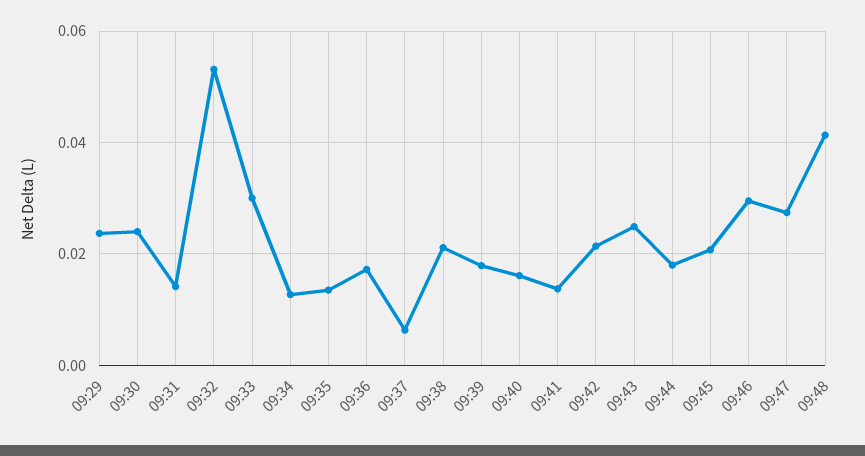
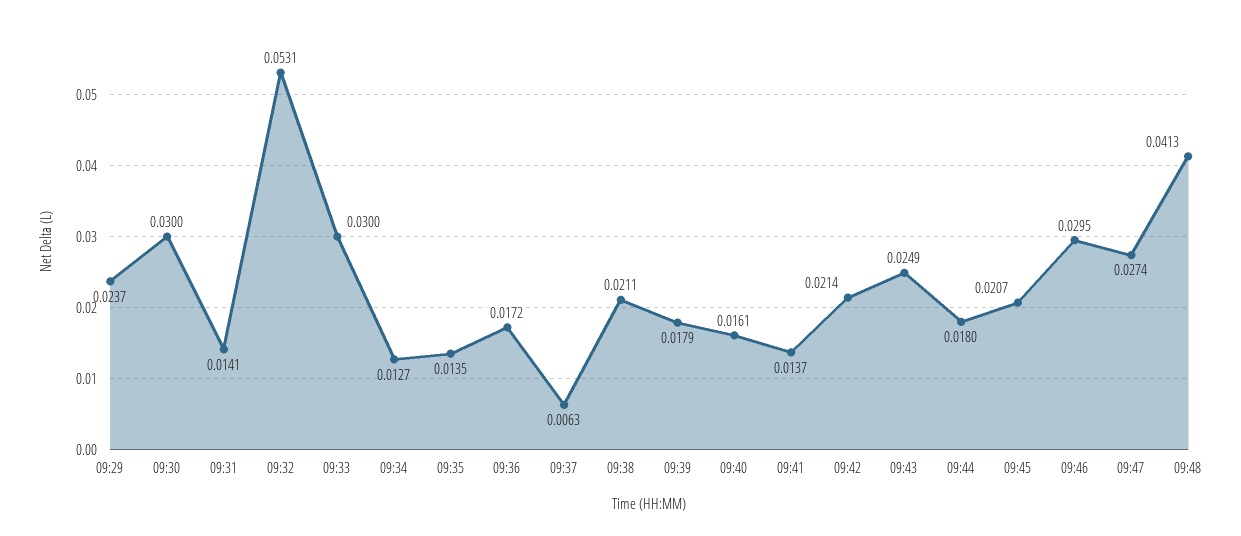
  {
    "09:29": 0.0237,
-   "09:30": 0.024,
+   "09:30": 0.03,
    "09:31": 0.0141,
    "09:32": 0.0531,
    "09:33": 0.03,
    "09:34": 0.0127,
    "09:35": 0.0135,
    "09:36": 0.0172,
    "09:37": 0.0063,
    "09:38": 0.0211,
    "09:39": 0.0179,
    "09:40": 0.0161,
    "09:41": 0.0137,
    "09:42": 0.0214,
    "09:43": 0.0249,
    "09:44": 0.018,
    "09:45": 0.0207,
    "09:46": 0.0295,
    "09:47": 0.0274,
    "09:48": 0.0413
  }

